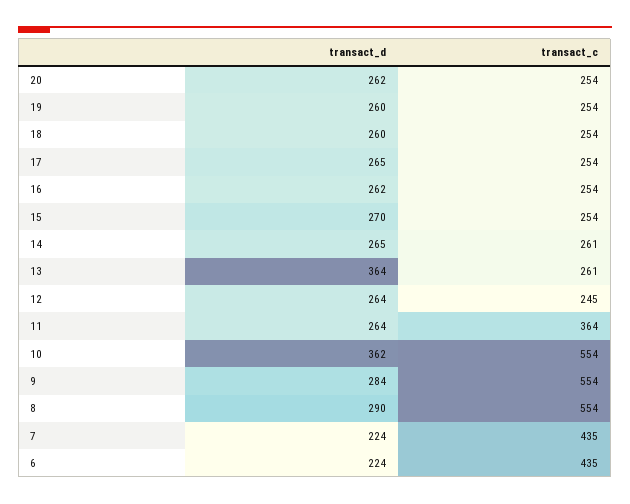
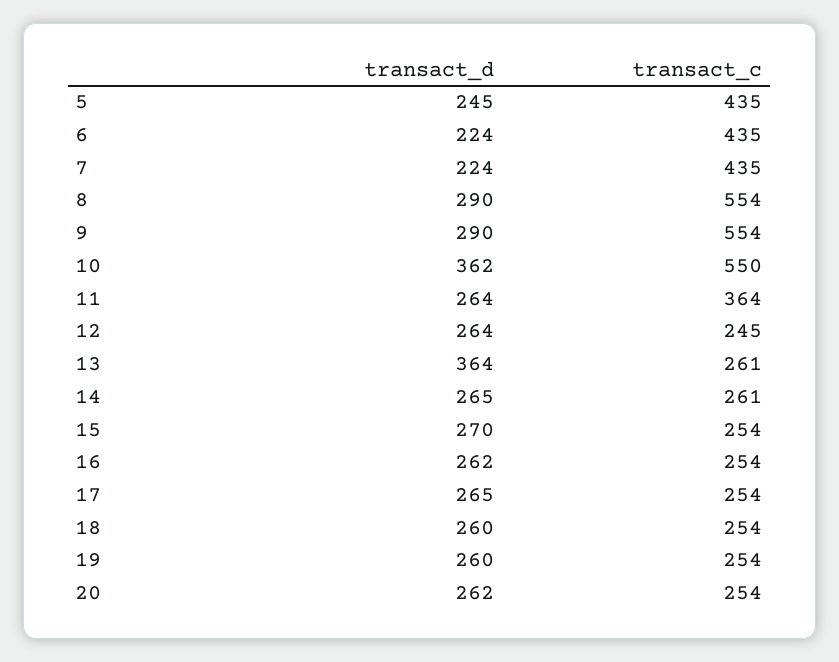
  {
    "transact_d": {
      "20": 262,
      "19": 260,
      "18": 260,
      "17": 265,
      "16": 262,
      "15": 270,
      "14": 265,
      "13": 364,
      "12": 264,
      "11": 264,
      "10": 362,
-     "9": 284,
+     "9": 290,
      "8": 290,
      "7": 224,
-     "6": 224
+     "6": 224,
+     "5": 245
    },
    "transact_c": {
      "20": 254,
      "19": 254,
      "18": 254,
      "17": 254,
      "16": 254,
      "15": 254,
      "14": 261,
      "13": 261,
      "12": 245,
      "11": 364,
-     "10": 554,
+     "10": 550,
      "9": 554,
      "8": 554,
      "7": 435,
-     "6": 435
+     "6": 435,
+     "5": 435
    }
  }

